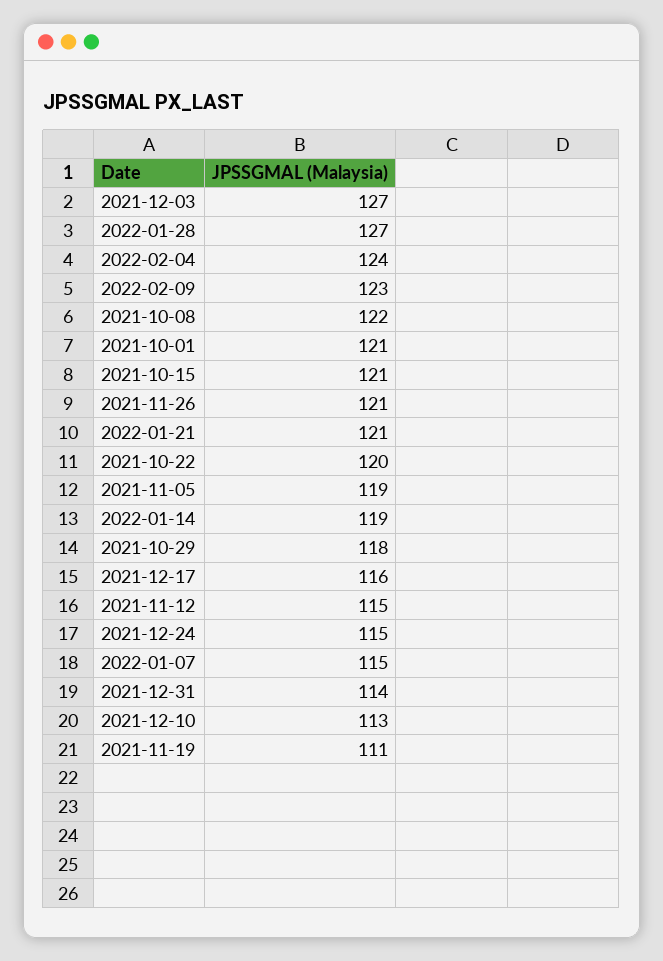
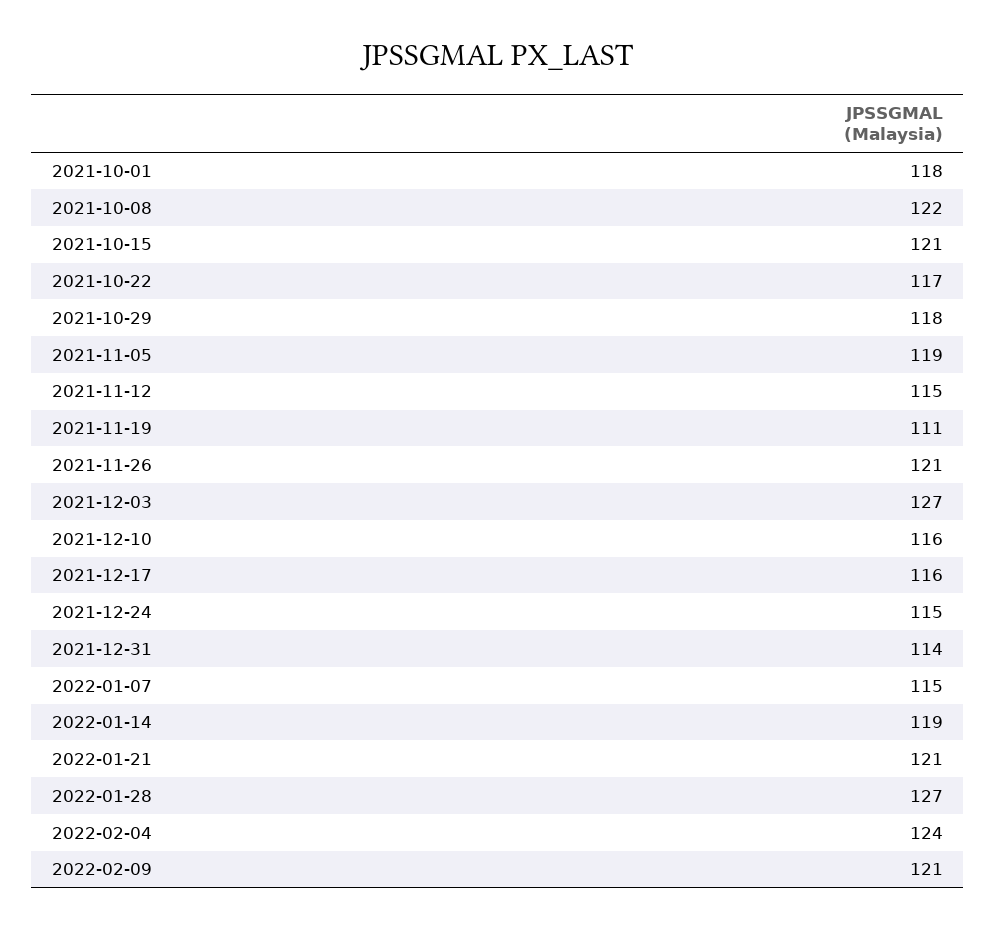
  {
    "2021-12-03": 127,
    "2022-01-28": 127,
    "2022-02-04": 124,
-   "2022-02-09": 123,
+   "2022-02-09": 121,
    "2021-10-08": 122,
-   "2021-10-01": 121,
+   "2021-10-01": 118,
    "2021-10-15": 121,
    "2021-11-26": 121,
    "2022-01-21": 121,
-   "2021-10-22": 120,
+   "2021-10-22": 117,
    "2021-11-05": 119,
    "2022-01-14": 119,
    "2021-10-29": 118,
    "2021-12-17": 116,
    "2021-11-12": 115,
    "2021-12-24": 115,
    "2022-01-07": 115,
    "2021-12-31": 114,
-   "2021-12-10": 113,
+   "2021-12-10": 116,
    "2021-11-19": 111
  }

